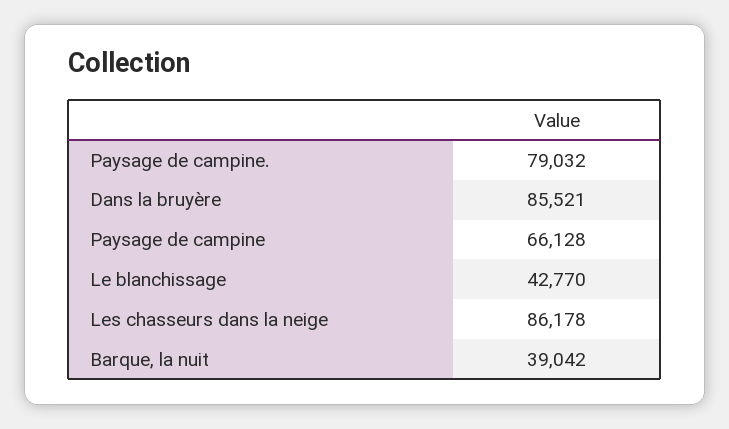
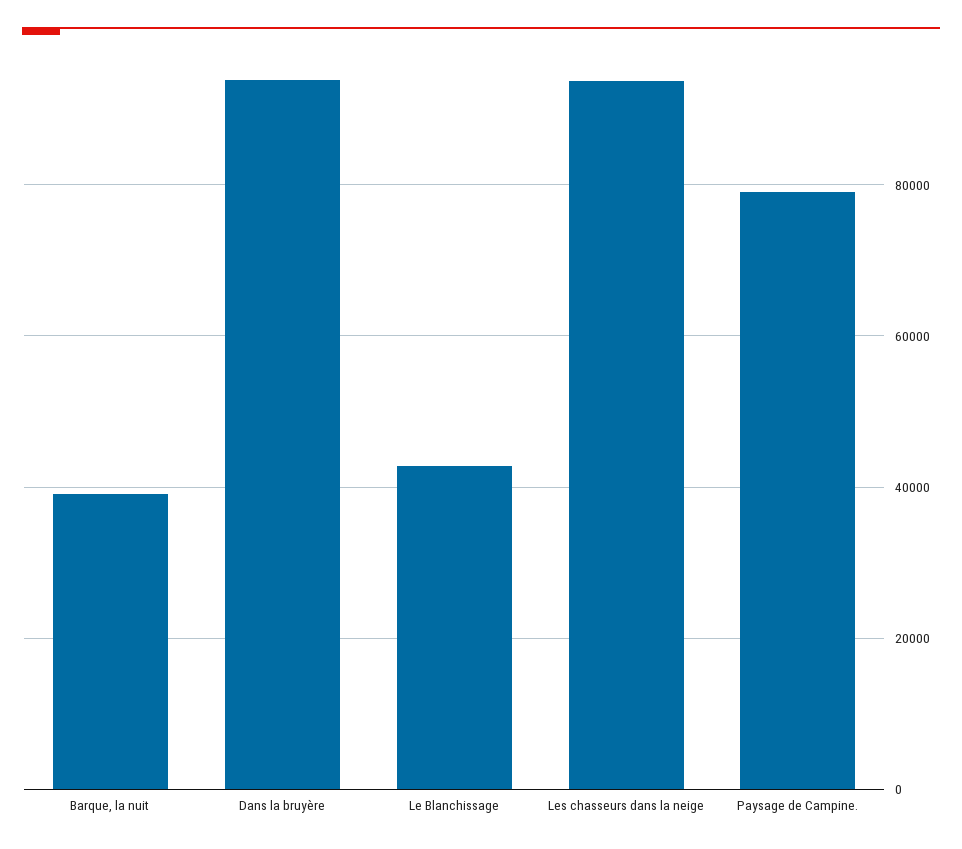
  {
    "Paysage de campine.": 79032,
-   "Dans la bruyère": 85521,
+   "Dans la bruyère": 94000,
-   "Paysage de campine": 66128,
    "Le blanchissage": 42770,
-   "Les chasseurs dans la neige": 86178,
+   "Les chasseurs dans la neige": 94000,
    "Barque, la nuit": 39042
  }

